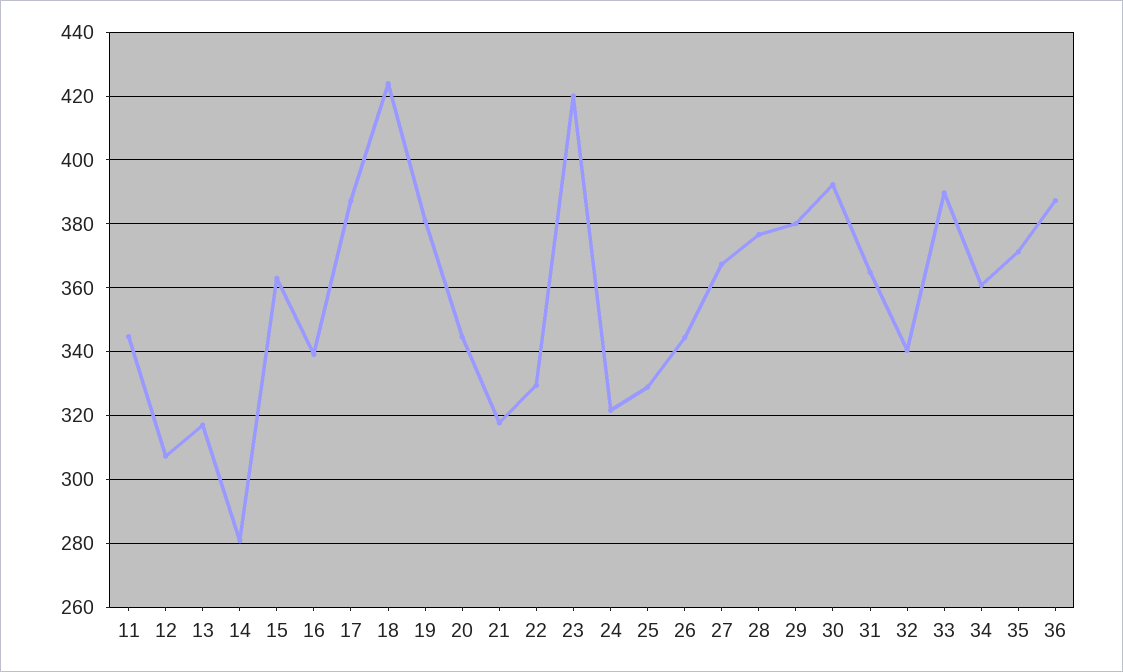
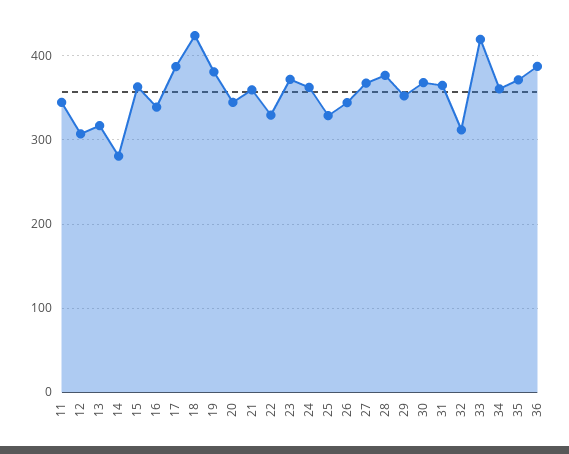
  {
    "11": 344,
    "12": 308,
    "13": 318,
    "14": 280,
    "15": 362,
    "16": 340,
    "17": 388,
    "18": 424,
    "19": 380,
    "20": 344,
-   "21": 318,
+   "21": 360,
    "22": 330,
-   "23": 420,
+   "23": 370,
-   "24": 322,
+   "24": 360,
    "25": 328,
    "26": 344,
    "27": 368,
    "28": 376,
-   "29": 380,
+   "29": 350,
-   "30": 392,
+   "30": 370,
    "31": 364,
-   "32": 340,
+   "32": 310,
-   "33": 390,
+   "33": 420,
    "34": 360,
    "35": 372,
    "36": 388
  }

